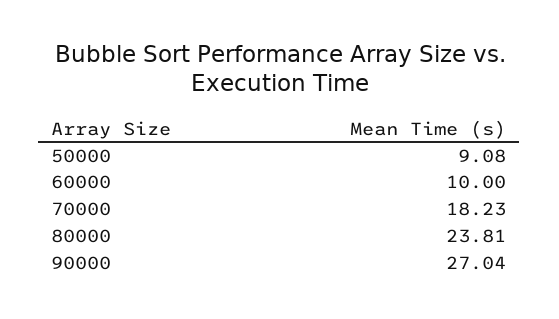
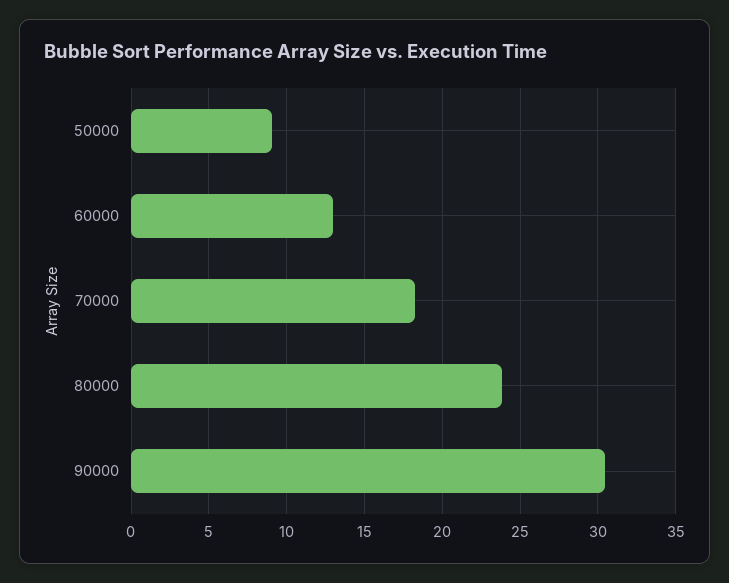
  {
    "50000": 9.08,
-   "60000": 10,
+   "60000": 13,
    "70000": 18.23,
    "80000": 23.81,
-   "90000": 27.04
+   "90000": 30.5
  }

